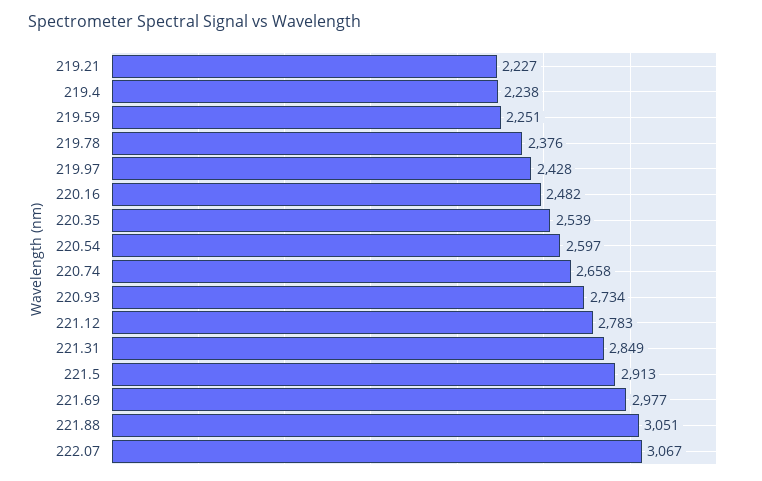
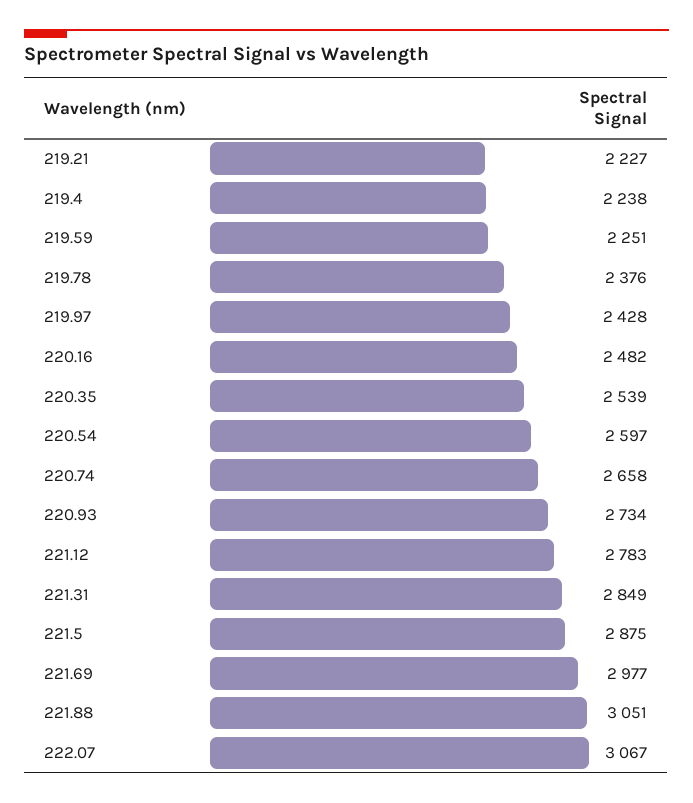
  {
    "219.21": 2227,
    "219.4": 2238,
    "219.59": 2251,
    "219.78": 2376,
    "219.97": 2428,
    "220.16": 2482,
    "220.35": 2539,
    "220.54": 2597,
    "220.74": 2658,
    "220.93": 2734,
    "221.12": 2783,
    "221.31": 2849,
-   "221.5": 2913,
+   "221.5": 2875,
    "221.69": 2977,
    "221.88": 3051,
    "222.07": 3067
  }

